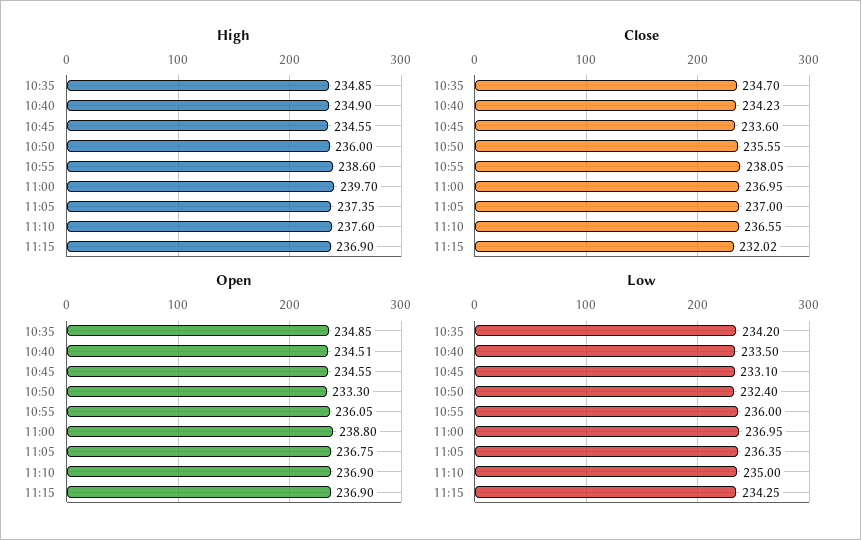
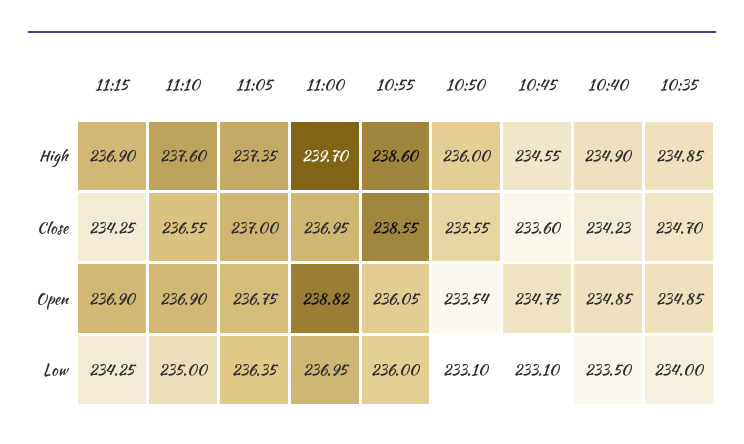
  {
    "High": {
      "10:35": 234.85,
      "10:40": 234.9,
      "10:45": 234.55,
      "10:50": 236,
      "10:55": 238.6,
      "11:00": 239.7,
      "11:05": 237.35,
      "11:10": 237.6,
      "11:15": 236.9
    },
    "Close": {
      "10:35": 234.7,
      "10:40": 234.23,
      "10:45": 233.6,
      "10:50": 235.55,
-     "10:55": 238.05,
+     "10:55": 238.55,
      "11:00": 236.95,
      "11:05": 237,
      "11:10": 236.55,
-     "11:15": 232.02
+     "11:15": 234.25
    },
    "Open": {
      "10:35": 234.85,
-     "10:40": 234.51,
+     "10:40": 234.85,
-     "10:45": 234.55,
+     "10:45": 234.75,
-     "10:50": 233.3,
+     "10:50": 233.54,
      "10:55": 236.05,
-     "11:00": 238.8,
+     "11:00": 238.82,
      "11:05": 236.75,
      "11:10": 236.9,
      "11:15": 236.9
    },
    "Low": {
-     "10:35": 234.2,
+     "10:35": 234,
      "10:40": 233.5,
      "10:45": 233.1,
-     "10:50": 232.4,
+     "10:50": 233.1,
      "10:55": 236,
      "11:00": 236.95,
      "11:05": 236.35,
      "11:10": 235,
      "11:15": 234.25
    }
  }

